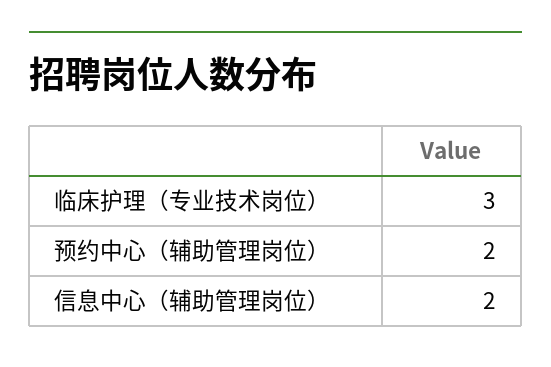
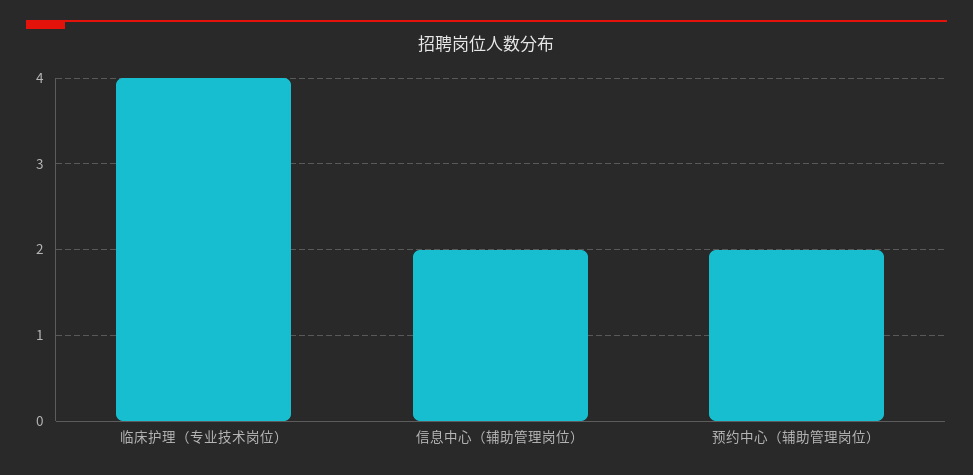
  {
-   "临床护理（专业技术岗位）": 3,
+   "临床护理（专业技术岗位）": 4,
    "预约中心（辅助管理岗位）": 2,
    "信息中心（辅助管理岗位）": 2
  }

